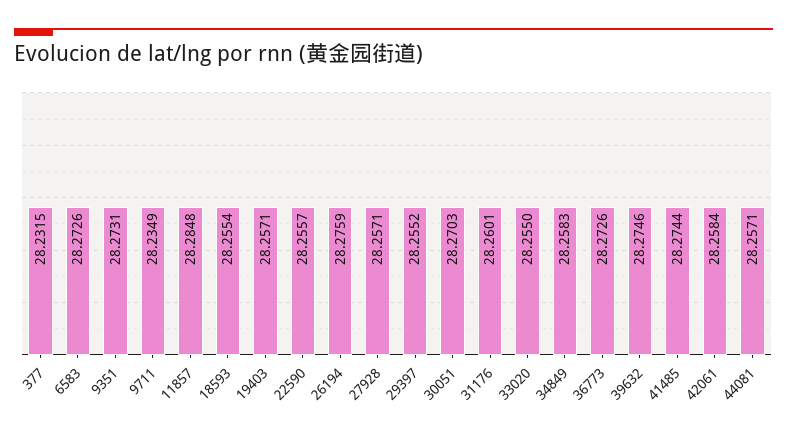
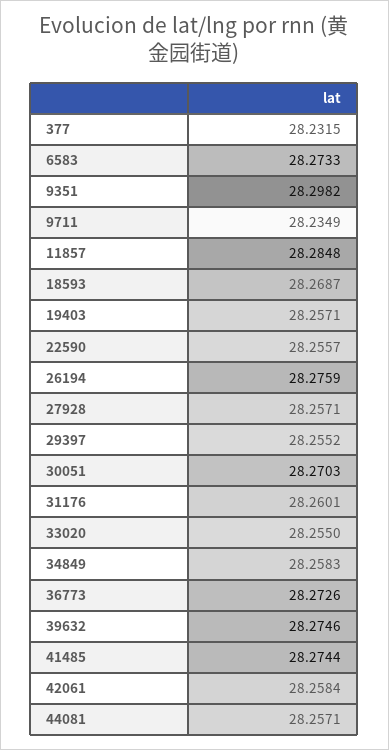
  {
    "377": 28.2315,
-   "6583": 28.2726,
+   "6583": 28.2733,
-   "9351": 28.2731,
+   "9351": 28.2982,
    "9711": 28.2349,
    "11857": 28.2848,
-   "18593": 28.2554,
+   "18593": 28.2687,
    "19403": 28.2571,
    "22590": 28.2557,
    "26194": 28.2759,
    "27928": 28.2571,
    "29397": 28.2552,
    "30051": 28.2703,
    "31176": 28.2601,
    "33020": 28.255,
    "34849": 28.2583,
    "36773": 28.2726,
    "39632": 28.2746,
    "41485": 28.2744,
    "42061": 28.2584,
    "44081": 28.2571
  }

